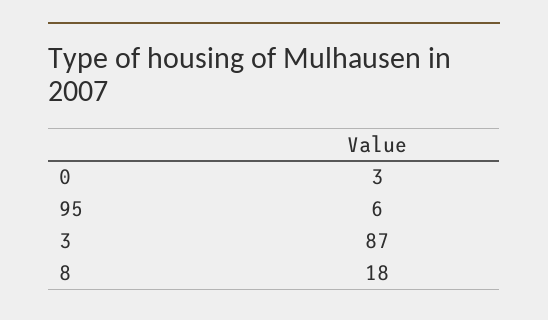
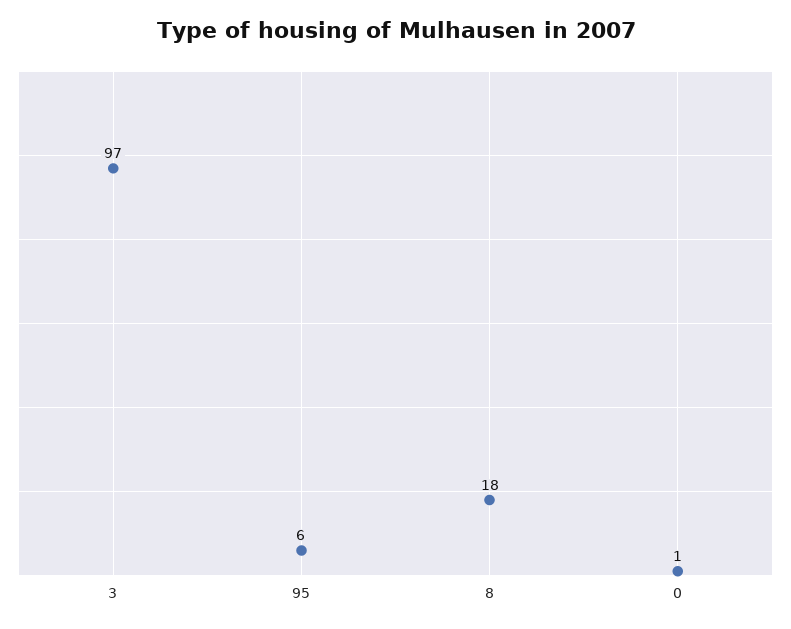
  {
-   "0": 3,
+   "0": 1,
    "95": 6,
-   "3": 87,
+   "3": 97,
    "8": 18
  }

